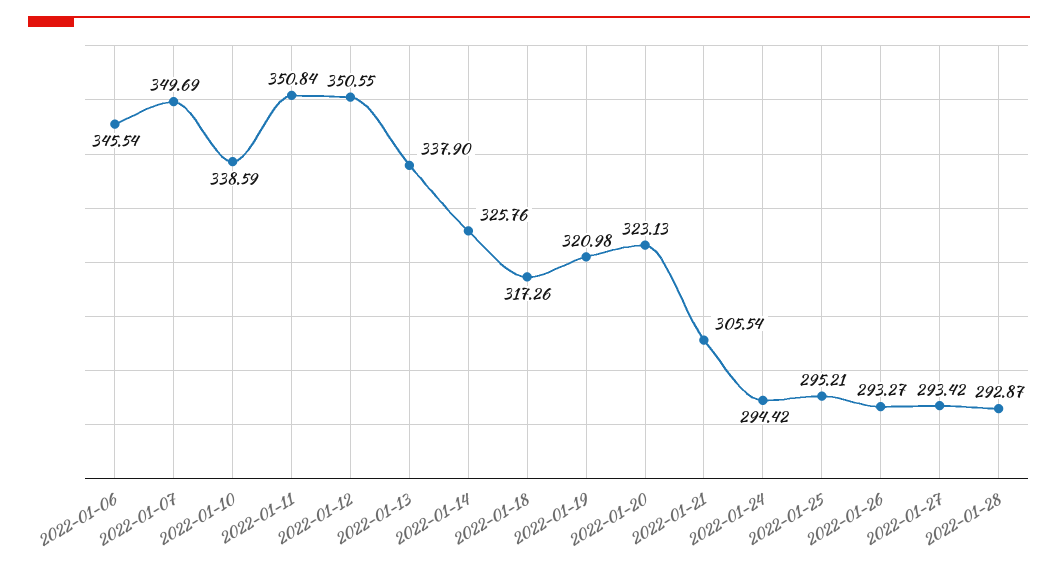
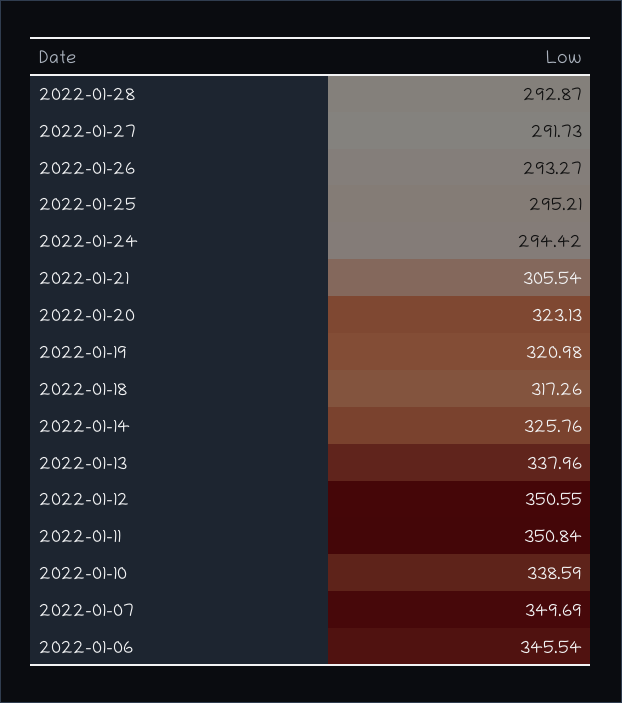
  {
    "2022-01-06": 345.54,
    "2022-01-07": 349.69,
    "2022-01-10": 338.59,
    "2022-01-11": 350.84,
    "2022-01-12": 350.55,
-   "2022-01-13": 337.9,
+   "2022-01-13": 337.96,
    "2022-01-14": 325.76,
    "2022-01-18": 317.26,
    "2022-01-19": 320.98,
    "2022-01-20": 323.13,
    "2022-01-21": 305.54,
    "2022-01-24": 294.42,
    "2022-01-25": 295.21,
    "2022-01-26": 293.27,
-   "2022-01-27": 293.42,
+   "2022-01-27": 291.73,
    "2022-01-28": 292.87
  }

